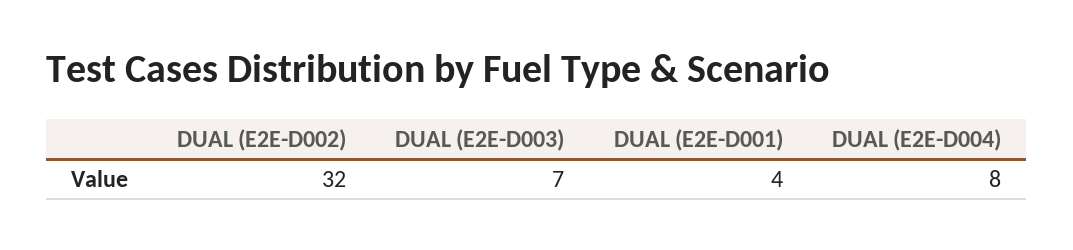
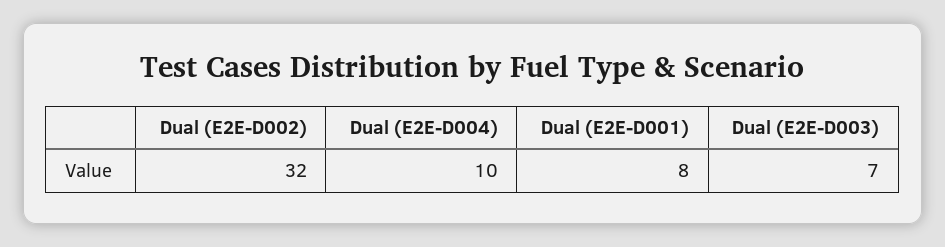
  {
    "DUAL (E2E-D002)": 32,
    "DUAL (E2E-D003)": 7,
-   "DUAL (E2E-D001)": 4,
+   "DUAL (E2E-D001)": 8,
-   "DUAL (E2E-D004)": 8
+   "DUAL (E2E-D004)": 10
  }

